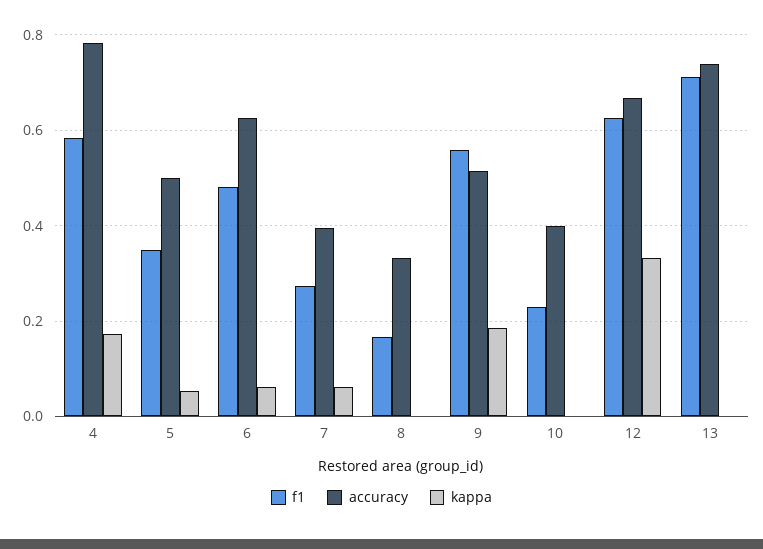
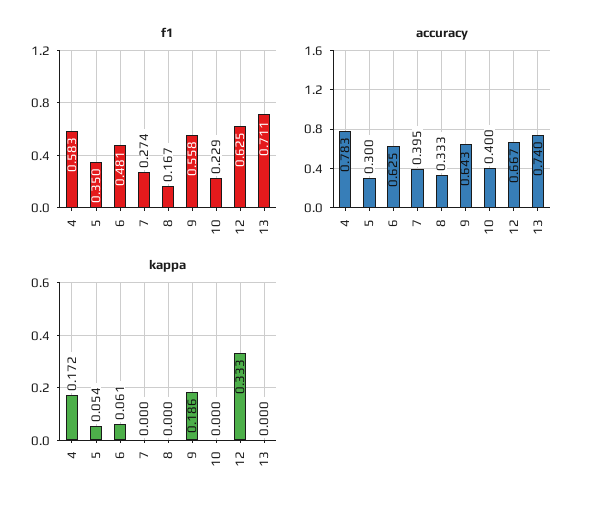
  {
    "f1": {
      "4": 0.583,
      "5": 0.35,
      "6": 0.481,
      "7": 0.274,
      "8": 0.167,
      "9": 0.558,
      "10": 0.229,
      "12": 0.625,
      "13": 0.711
    },
    "accuracy": {
      "4": 0.783,
-     "5": 0.5,
+     "5": 0.3,
      "6": 0.625,
      "7": 0.395,
      "8": 0.333,
-     "9": 0.52,
+     "9": 0.643,
      "10": 0.4,
      "12": 0.667,
      "13": 0.74
    },
    "kappa": {
      "4": 0.172,
      "5": 0.054,
      "6": 0.061,
-     "7": 0.06,
+     "7": 0,
      "8": 0,
      "9": 0.186,
      "10": 0,
      "12": 0.333,
      "13": 0
    }
  }

